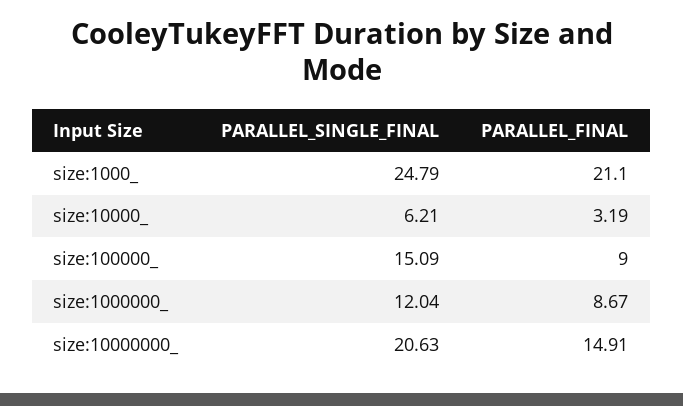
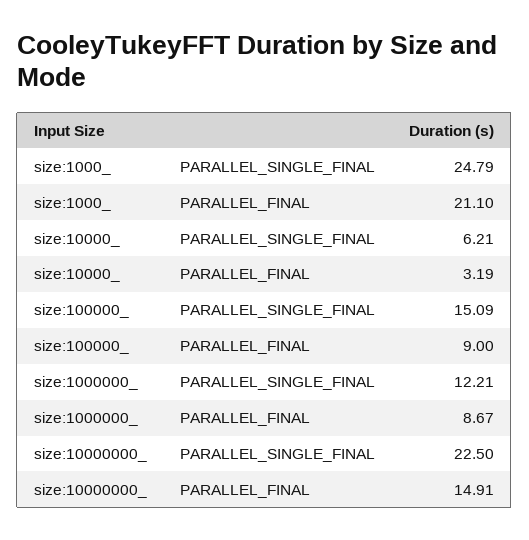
  {
    "PARALLEL_SINGLE_FINAL": {
      "size:1000_": 24.79,
      "size:10000_": 6.21,
      "size:100000_": 15.09,
-     "size:1000000_": 12.04,
+     "size:1000000_": 12.21,
-     "size:10000000_": 20.63
+     "size:10000000_": 22.5
    },
    "PARALLEL_FINAL": {
      "size:1000_": 21.1,
      "size:10000_": 3.19,
      "size:100000_": 9,
      "size:1000000_": 8.67,
      "size:10000000_": 14.91
    }
  }

